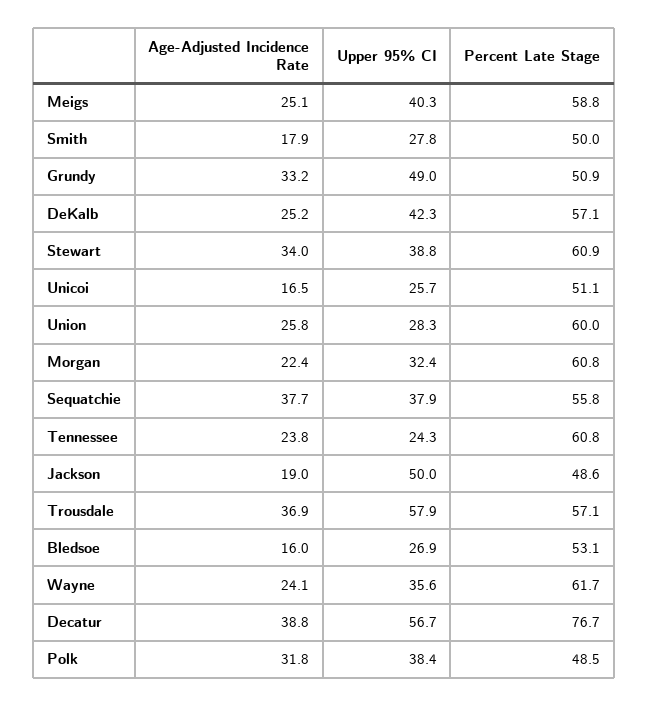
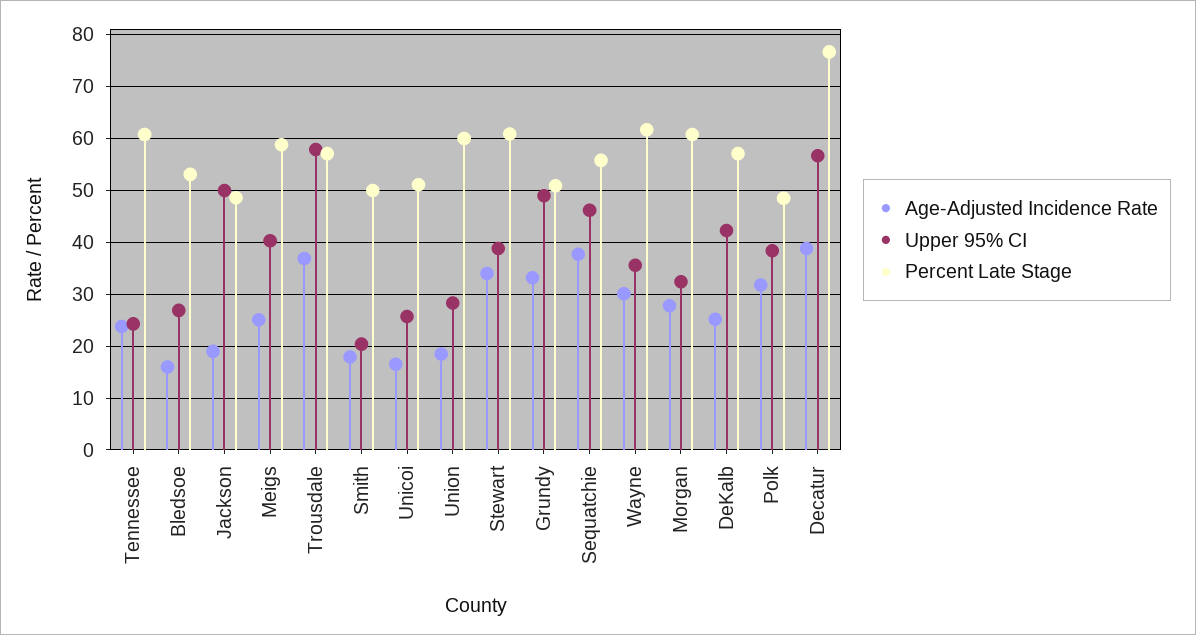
  {
    "Age-Adjusted Incidence Rate": {
      "Meigs": 25.1,
      "Smith": 17.9,
      "Grundy": 33.2,
      "DeKalb": 25.2,
      "Stewart": 34,
      "Unicoi": 16.5,
-     "Union": 25.8,
+     "Union": 18,
-     "Morgan": 22.4,
+     "Morgan": 28,
      "Sequatchie": 37.7,
      "Tennessee": 23.8,
      "Jackson": 19,
      "Trousdale": 36.9,
      "Bledsoe": 16,
-     "Wayne": 24.1,
+     "Wayne": 30,
      "Decatur": 38.8,
      "Polk": 31.8
    },
    "Upper 95% CI": {
      "Meigs": 40.3,
-     "Smith": 27.8,
+     "Smith": 20,
      "Grundy": 49,
      "DeKalb": 42.3,
      "Stewart": 38.8,
      "Unicoi": 25.7,
      "Union": 28.3,
      "Morgan": 32.4,
-     "Sequatchie": 37.9,
+     "Sequatchie": 46,
      "Tennessee": 24.3,
      "Jackson": 50,
      "Trousdale": 57.9,
      "Bledsoe": 26.9,
      "Wayne": 35.6,
      "Decatur": 56.7,
      "Polk": 38.4
    },
    "Percent Late Stage": {
      "Meigs": 58.8,
      "Smith": 50,
      "Grundy": 50.9,
      "DeKalb": 57.1,
      "Stewart": 60.9,
      "Unicoi": 51.1,
      "Union": 60,
      "Morgan": 60.8,
      "Sequatchie": 55.8,
      "Tennessee": 60.8,
      "Jackson": 48.6,
      "Trousdale": 57.1,
      "Bledsoe": 53.1,
      "Wayne": 61.7,
      "Decatur": 76.7,
      "Polk": 48.5
    }
  }

